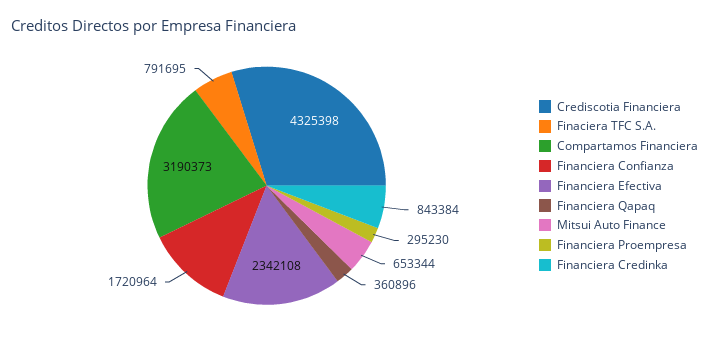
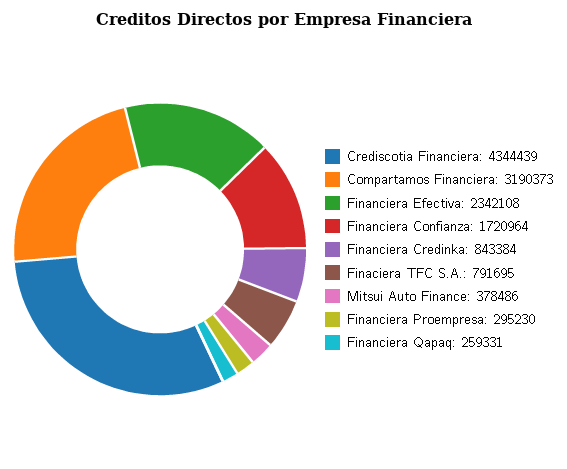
  {
-   "Crediscotia Financiera": 4325398,
+   "Crediscotia Financiera": 4344439,
    "Finaciera TFC S.A.": 791695,
    "Compartamos Financiera": 3190373,
    "Financiera Confianza": 1720964,
    "Financiera Efectiva": 2342108,
-   "Financiera Qapaq": 360896,
+   "Financiera Qapaq": 259331,
-   "Mitsui Auto Finance": 653344,
+   "Mitsui Auto Finance": 378486,
    "Financiera Proempresa": 295230,
    "Financiera Credinka": 843384
  }

